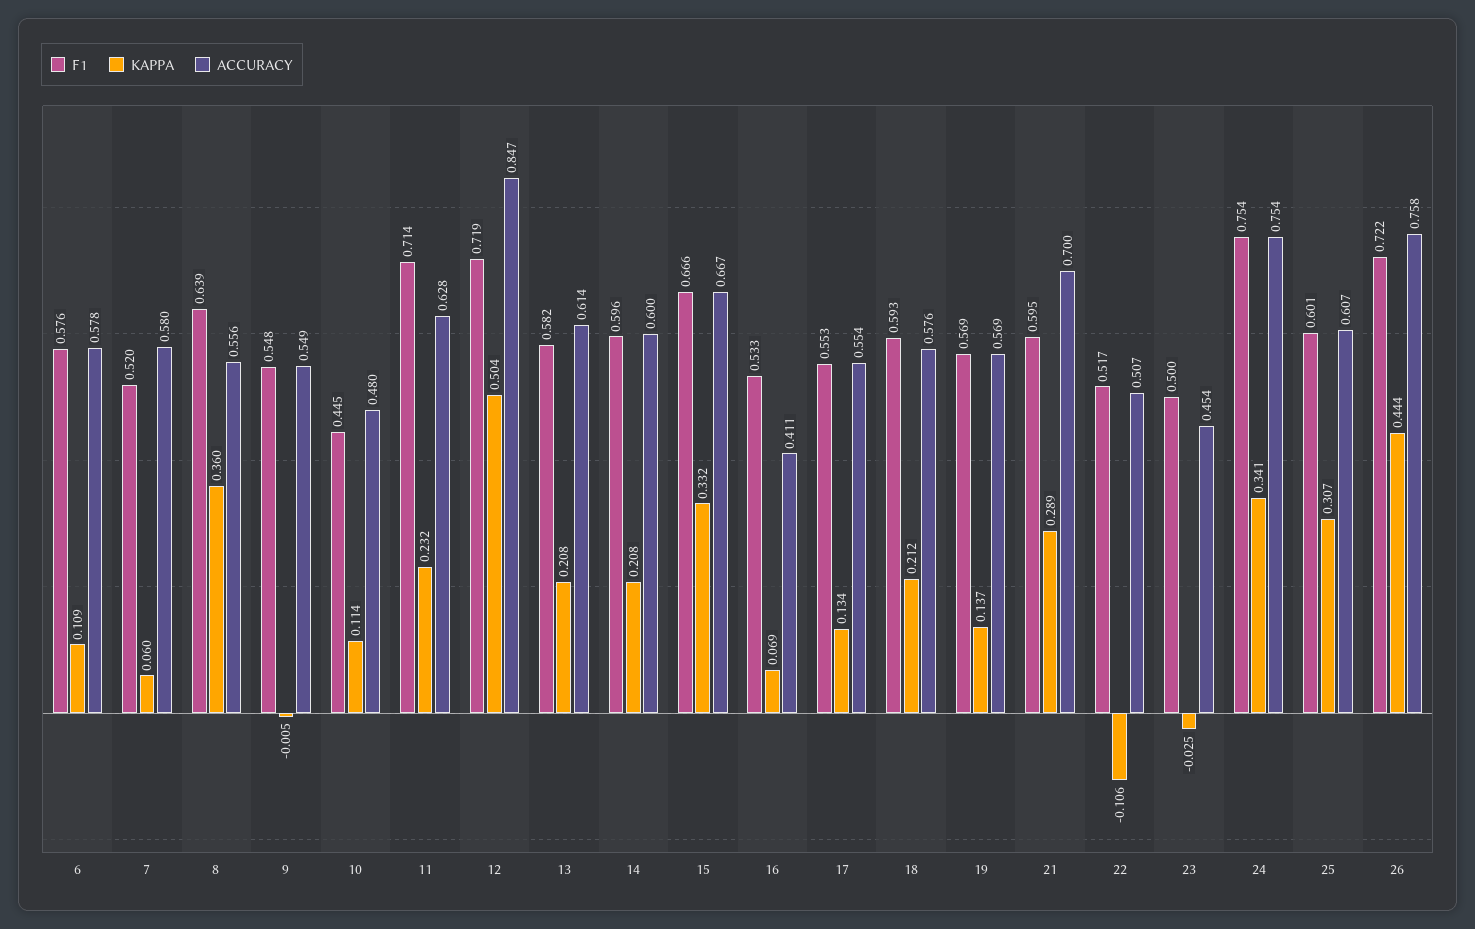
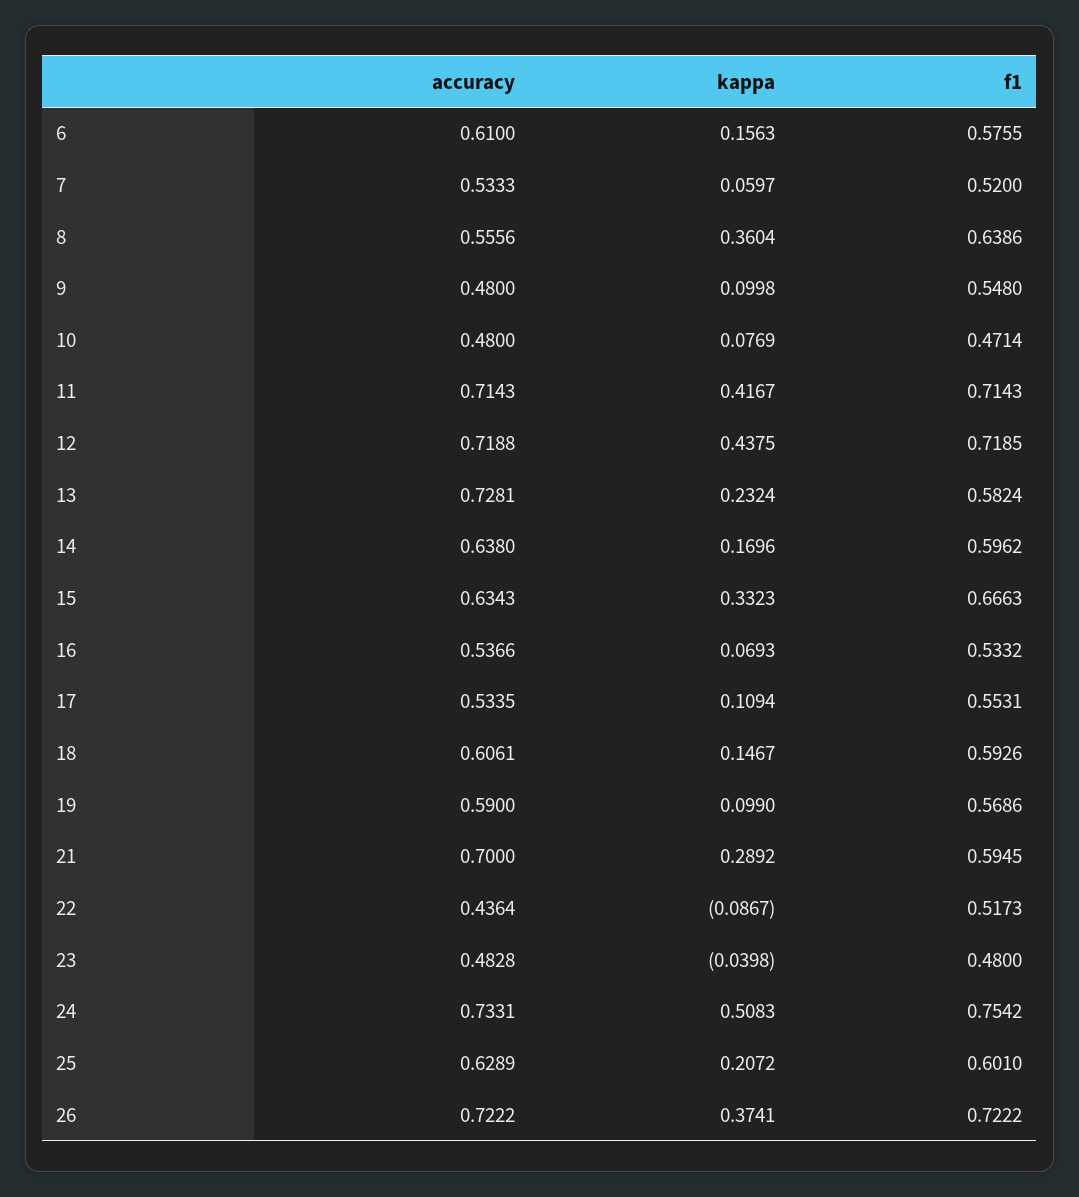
  {
    "F1": {
      "6": 0.5755,
      "7": 0.52,
      "8": 0.6386,
      "9": 0.548,
-     "10": 0.445,
+     "10": 0.4714,
      "11": 0.7143,
      "12": 0.7185,
      "13": 0.5824,
      "14": 0.5962,
      "15": 0.6663,
      "16": 0.5332,
      "17": 0.5531,
      "18": 0.5926,
      "19": 0.5686,
      "21": 0.5945,
      "22": 0.5173,
-     "23": 0.5,
+     "23": 0.48,
      "24": 0.7542,
      "25": 0.601,
      "26": 0.7222
    },
    "KAPPA": {
-     "6": 0.109,
+     "6": 0.1563,
      "7": 0.0597,
      "8": 0.3604,
-     "9": -0.005,
+     "9": 0.0998,
-     "10": 0.114,
+     "10": 0.0769,
-     "11": 0.232,
+     "11": 0.4167,
-     "12": 0.504,
+     "12": 0.4375,
-     "13": 0.208,
+     "13": 0.2324,
-     "14": 0.208,
+     "14": 0.1696,
      "15": 0.3323,
      "16": 0.0693,
-     "17": 0.134,
+     "17": 0.1094,
-     "18": 0.212,
+     "18": 0.1467,
-     "19": 0.137,
+     "19": 0.099,
      "21": 0.2892,
-     "22": -0.106,
+     "22": -0.0867,
-     "23": -0.025,
+     "23": -0.0398,
-     "24": 0.341,
+     "24": 0.5083,
-     "25": 0.307,
+     "25": 0.2072,
-     "26": 0.444
+     "26": 0.3741
    },
    "ACCURACY": {
-     "6": 0.578,
+     "6": 0.61,
-     "7": 0.58,
+     "7": 0.5333,
      "8": 0.5556,
-     "9": 0.549,
+     "9": 0.48,
      "10": 0.48,
-     "11": 0.628,
+     "11": 0.7143,
-     "12": 0.847,
+     "12": 0.7188,
-     "13": 0.614,
+     "13": 0.7281,
-     "14": 0.6,
+     "14": 0.638,
-     "15": 0.667,
+     "15": 0.6343,
-     "16": 0.411,
+     "16": 0.5366,
-     "17": 0.554,
+     "17": 0.5335,
-     "18": 0.576,
+     "18": 0.6061,
-     "19": 0.569,
+     "19": 0.59,
      "21": 0.7,
-     "22": 0.507,
+     "22": 0.4364,
-     "23": 0.454,
+     "23": 0.4828,
-     "24": 0.754,
+     "24": 0.7331,
-     "25": 0.607,
+     "25": 0.6289,
-     "26": 0.758
+     "26": 0.7222
    }
  }

